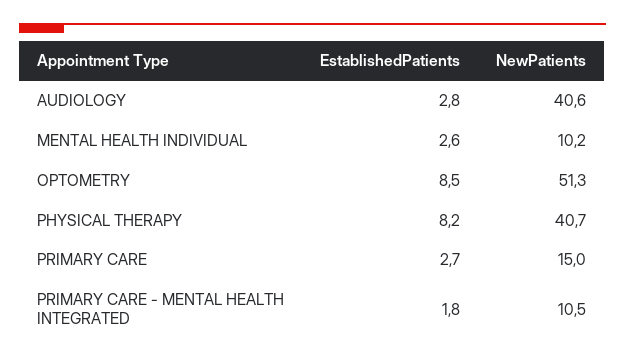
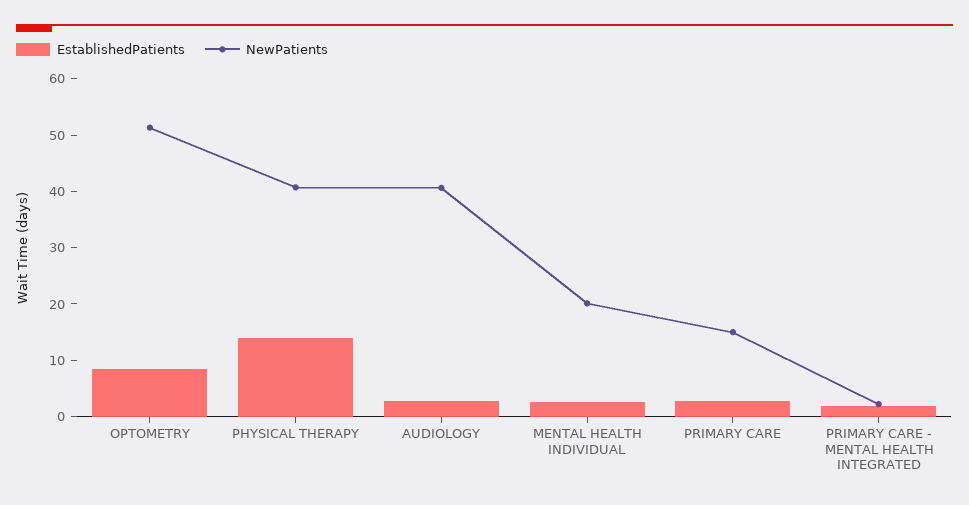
  {
    "EstablishedPatients": {
      "AUDIOLOGY": 2.8,
      "MENTAL HEALTH INDIVIDUAL": 2.6,
      "OPTOMETRY": 8.5,
-     "PHYSICAL THERAPY": 8.2,
+     "PHYSICAL THERAPY": 14,
      "PRIMARY CARE": 2.7,
      "PRIMARY CARE - MENTAL HEALTH INTEGRATED": 1.8
    },
    "NewPatients": {
      "AUDIOLOGY": 40.6,
-     "MENTAL HEALTH INDIVIDUAL": 10.2,
+     "MENTAL HEALTH INDIVIDUAL": 20,
      "OPTOMETRY": 51.3,
      "PHYSICAL THERAPY": 40.7,
      "PRIMARY CARE": 15,
-     "PRIMARY CARE - MENTAL HEALTH INTEGRATED": 10.5
+     "PRIMARY CARE - MENTAL HEALTH INTEGRATED": 2
    }
  }

